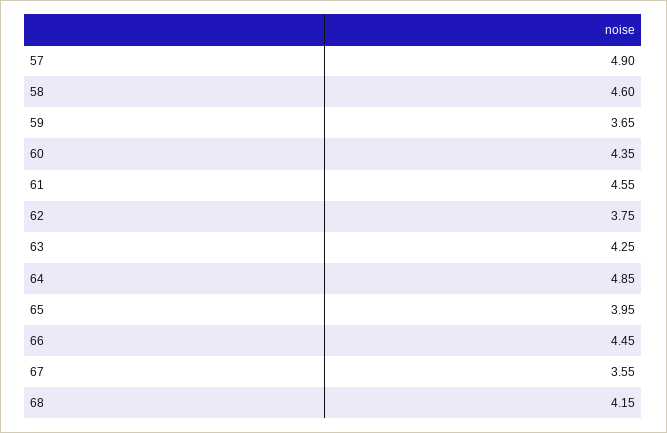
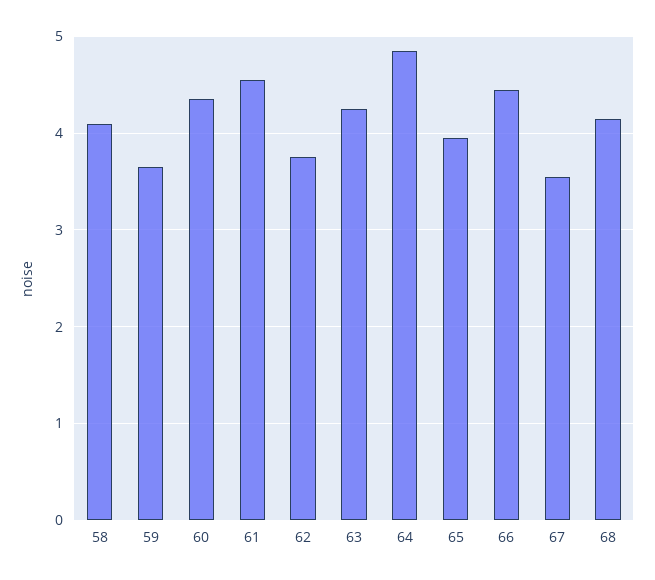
  {
-   "57": 4.9,
-   "58": 4.6,
+   "58": 4.1,
    "59": 3.65,
    "60": 4.35,
    "61": 4.55,
    "62": 3.75,
    "63": 4.25,
    "64": 4.85,
    "65": 3.95,
    "66": 4.45,
    "67": 3.55,
    "68": 4.15
  }

